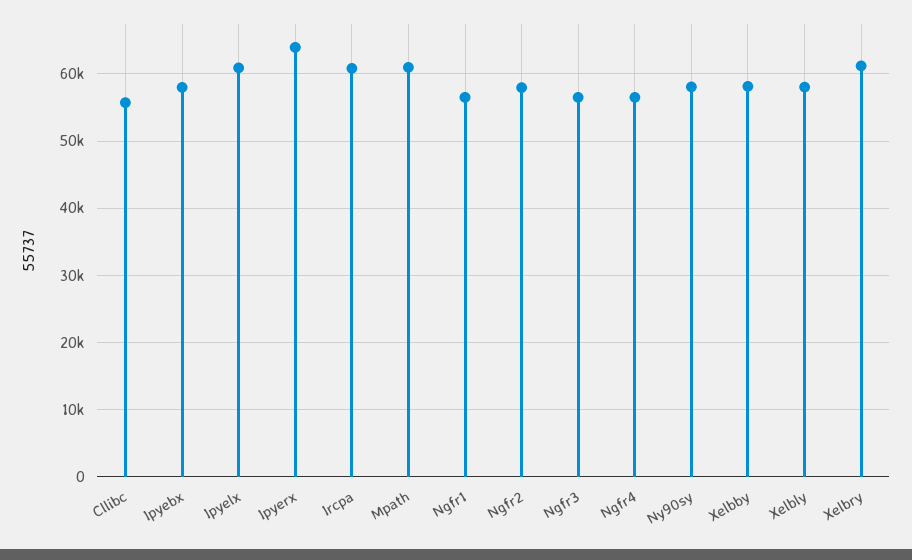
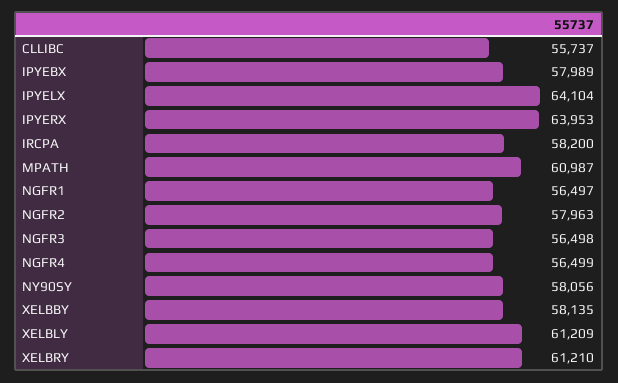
  {
    "Cllibc": 55737,
    "Ipyebx": 57989,
-   "Ipyelx": 61000,
+   "Ipyelx": 64104,
    "Ipyerx": 63953,
-   "Ircpa": 61000,
+   "Ircpa": 58200,
    "Mpath": 60987,
    "Ngfr1": 56497,
    "Ngfr2": 57963,
    "Ngfr3": 56498,
    "Ngfr4": 56499,
    "Ny90sy": 58056,
    "Xelbby": 58135,
-   "Xelbly": 58000,
+   "Xelbly": 61209,
    "Xelbry": 61210
  }

